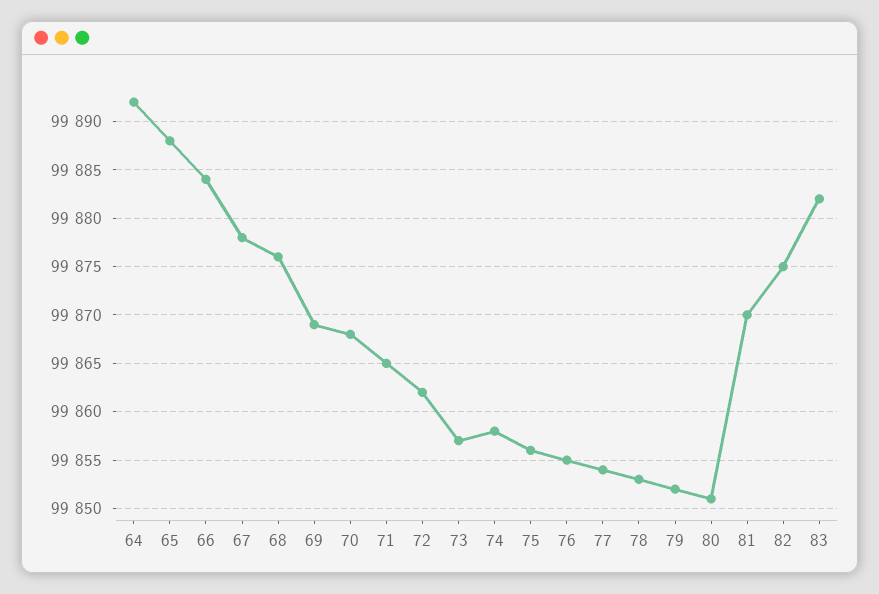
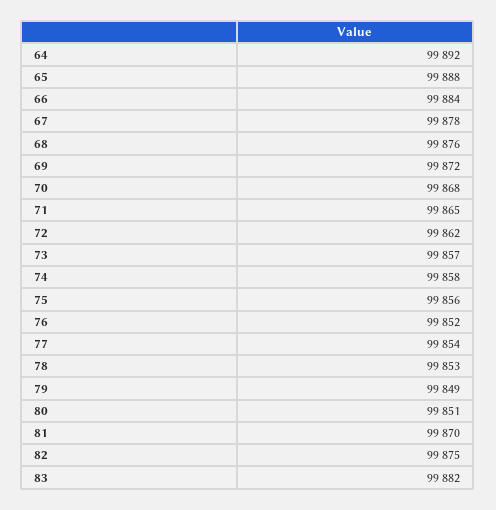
  {
    "64": 99892,
    "65": 99888,
    "66": 99884,
    "67": 99878,
    "68": 99876,
-   "69": 99869,
+   "69": 99872,
    "70": 99868,
    "71": 99865,
    "72": 99862,
    "73": 99857,
    "74": 99858,
    "75": 99856,
-   "76": 99855,
+   "76": 99852,
    "77": 99854,
    "78": 99853,
-   "79": 99852,
+   "79": 99849,
    "80": 99851,
    "81": 99870,
    "82": 99875,
    "83": 99882
  }

